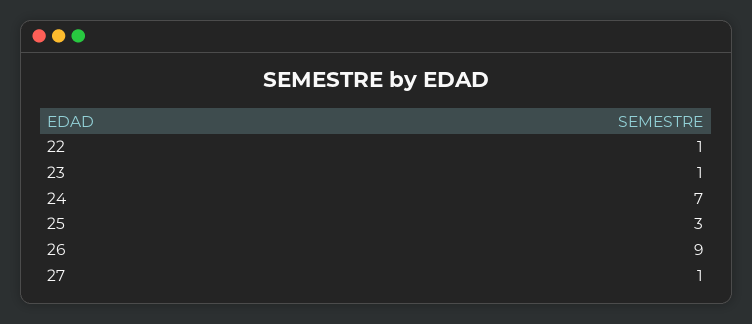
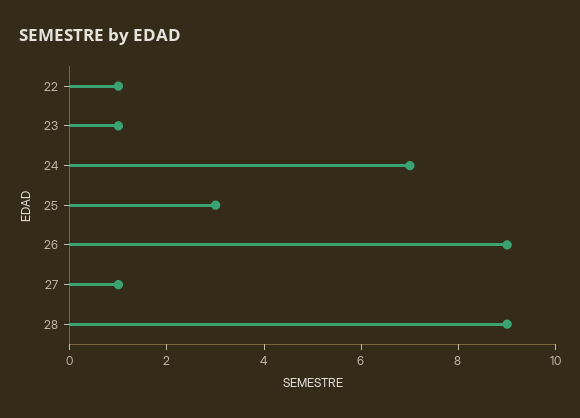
  {
    "22": 1,
    "23": 1,
    "24": 7,
    "25": 3,
    "26": 9,
-   "27": 1
+   "27": 1,
+   "28": 9
  }

